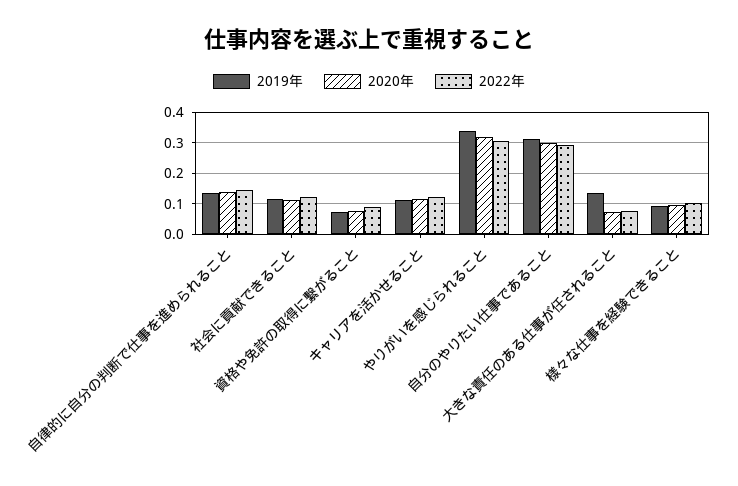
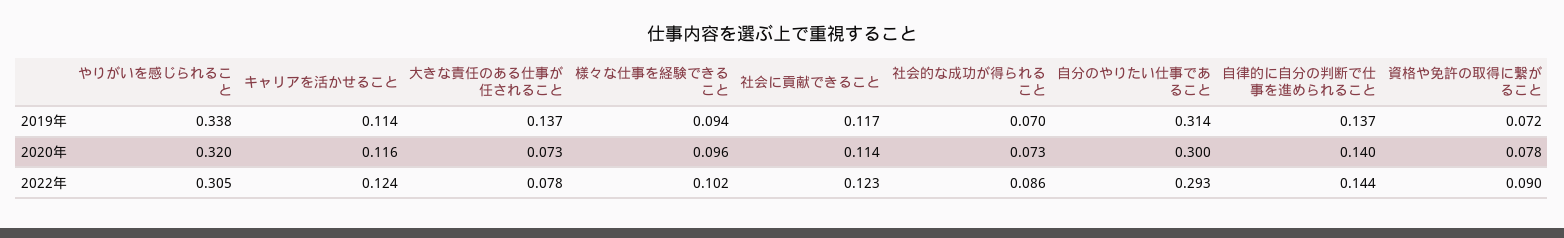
  {
    "2019年": {
      "自律的に自分の判断で仕事を進められること": 0.137,
      "社会に貢献できること": 0.117,
      "資格や免許の取得に繋がること": 0.072,
      "キャリアを活かせること": 0.114,
      "やりがいを感じられること": 0.338,
      "自分のやりたい仕事であること": 0.314,
      "大きな責任のある仕事が任されること": 0.137,
-     "様々な仕事を経験できること": 0.094
+     "様々な仕事を経験できること": 0.094,
+     "社会的な成功が得られること": 0.07
    },
    "2020年": {
      "自律的に自分の判断で仕事を進められること": 0.14,
      "社会に貢献できること": 0.114,
      "資格や免許の取得に繋がること": 0.078,
      "キャリアを活かせること": 0.116,
      "やりがいを感じられること": 0.32,
      "自分のやりたい仕事であること": 0.3,
      "大きな責任のある仕事が任されること": 0.073,
-     "様々な仕事を経験できること": 0.096
+     "様々な仕事を経験できること": 0.096,
+     "社会的な成功が得られること": 0.073
    },
    "2022年": {
      "自律的に自分の判断で仕事を進められること": 0.144,
      "社会に貢献できること": 0.123,
      "資格や免許の取得に繋がること": 0.09,
      "キャリアを活かせること": 0.124,
      "やりがいを感じられること": 0.305,
      "自分のやりたい仕事であること": 0.293,
      "大きな責任のある仕事が任されること": 0.078,
-     "様々な仕事を経験できること": 0.102
+     "様々な仕事を経験できること": 0.102,
+     "社会的な成功が得られること": 0.086
    }
  }

